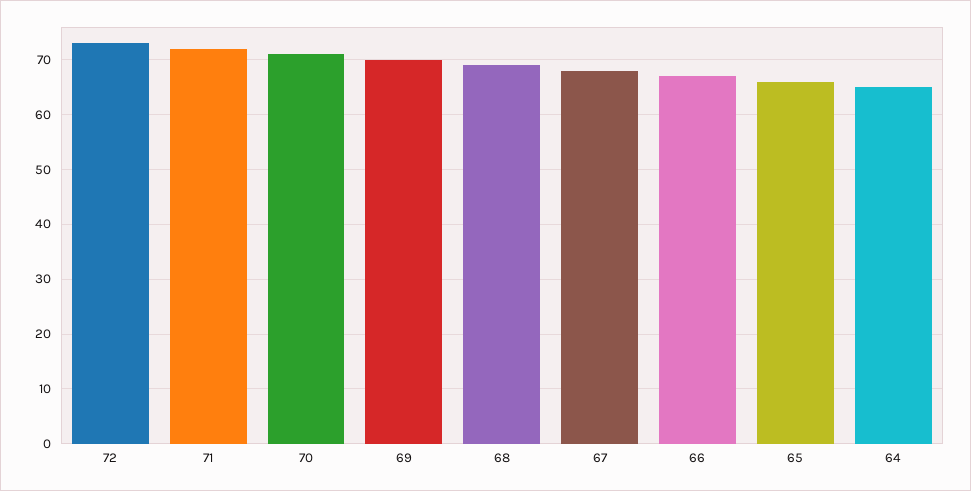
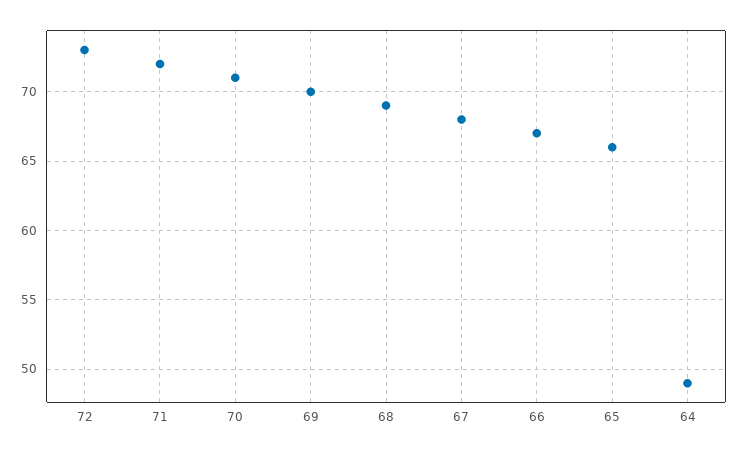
  {
    "72": 73,
    "71": 72,
    "70": 71,
    "69": 70,
    "68": 69,
    "67": 68,
    "66": 67,
    "65": 66,
-   "64": 65
+   "64": 49
  }

